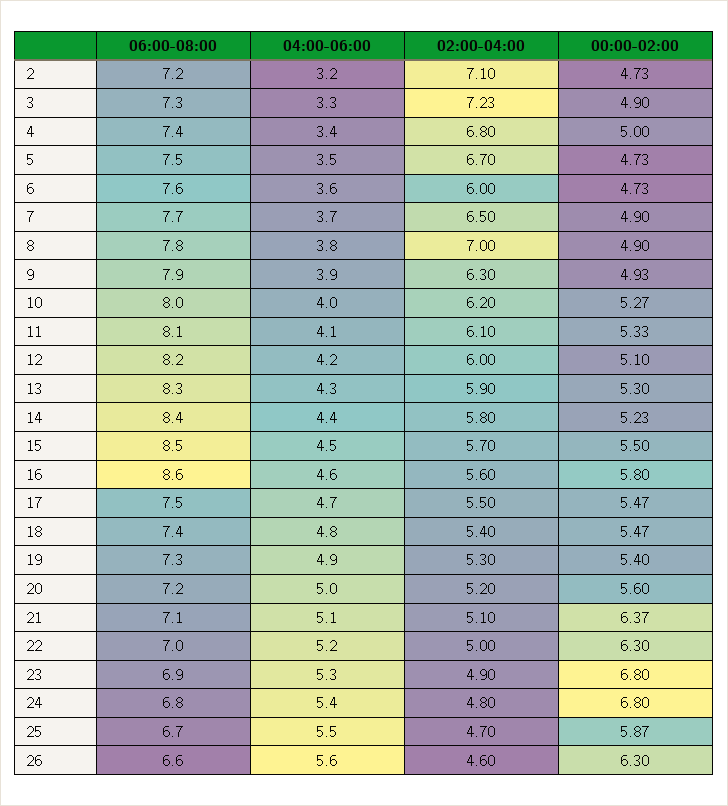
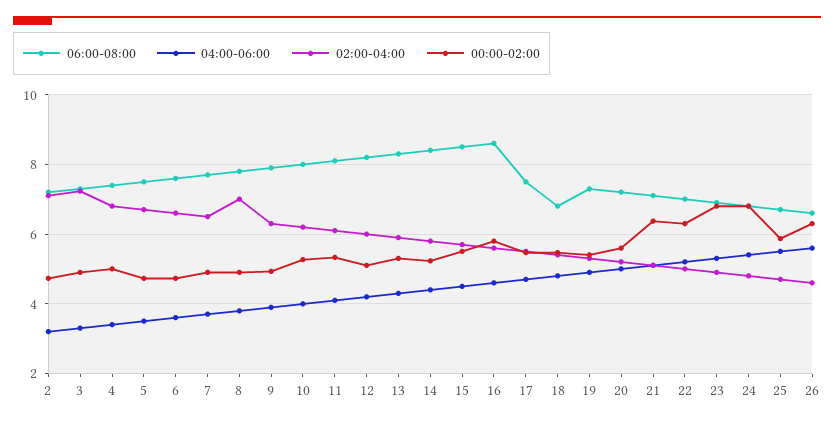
  {
    "06:00-08:00": {
      "2": 7.2,
      "3": 7.3,
      "4": 7.4,
      "5": 7.5,
      "6": 7.6,
      "7": 7.7,
      "8": 7.8,
      "9": 7.9,
      "10": 8,
      "11": 8.1,
      "12": 8.2,
      "13": 8.3,
      "14": 8.4,
      "15": 8.5,
      "16": 8.6,
      "17": 7.5,
-     "18": 7.4,
+     "18": 6.8,
      "19": 7.3,
      "20": 7.2,
      "21": 7.1,
      "22": 7,
      "23": 6.9,
      "24": 6.8,
      "25": 6.7,
      "26": 6.6
    },
    "04:00-06:00": {
      "2": 3.2,
      "3": 3.3,
      "4": 3.4,
      "5": 3.5,
      "6": 3.6,
      "7": 3.7,
      "8": 3.8,
      "9": 3.9,
      "10": 4,
      "11": 4.1,
      "12": 4.2,
      "13": 4.3,
      "14": 4.4,
      "15": 4.5,
      "16": 4.6,
      "17": 4.7,
      "18": 4.8,
      "19": 4.9,
      "20": 5,
      "21": 5.1,
      "22": 5.2,
      "23": 5.3,
      "24": 5.4,
      "25": 5.5,
      "26": 5.6
    },
    "02:00-04:00": {
      "2": 7.1,
      "3": 7.23,
      "4": 6.8,
      "5": 6.7,
-     "6": 6,
+     "6": 6.6,
      "7": 6.5,
      "8": 7,
      "9": 6.3,
      "10": 6.2,
      "11": 6.1,
      "12": 6,
      "13": 5.9,
      "14": 5.8,
      "15": 5.7,
      "16": 5.6,
      "17": 5.5,
      "18": 5.4,
      "19": 5.3,
      "20": 5.2,
      "21": 5.1,
      "22": 5,
      "23": 4.9,
      "24": 4.8,
      "25": 4.7,
      "26": 4.6
    },
    "00:00-02:00": {
      "2": 4.73,
      "3": 4.9,
      "4": 5,
      "5": 4.73,
      "6": 4.73,
      "7": 4.9,
      "8": 4.9,
      "9": 4.93,
      "10": 5.27,
      "11": 5.33,
      "12": 5.1,
      "13": 5.3,
      "14": 5.23,
      "15": 5.5,
      "16": 5.8,
      "17": 5.47,
      "18": 5.47,
      "19": 5.4,
      "20": 5.6,
      "21": 6.37,
      "22": 6.3,
      "23": 6.8,
      "24": 6.8,
      "25": 5.87,
      "26": 6.3
    }
  }

